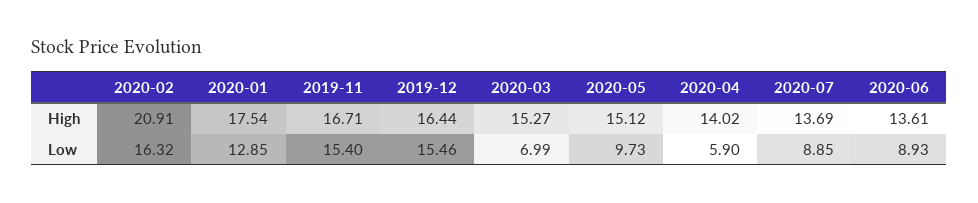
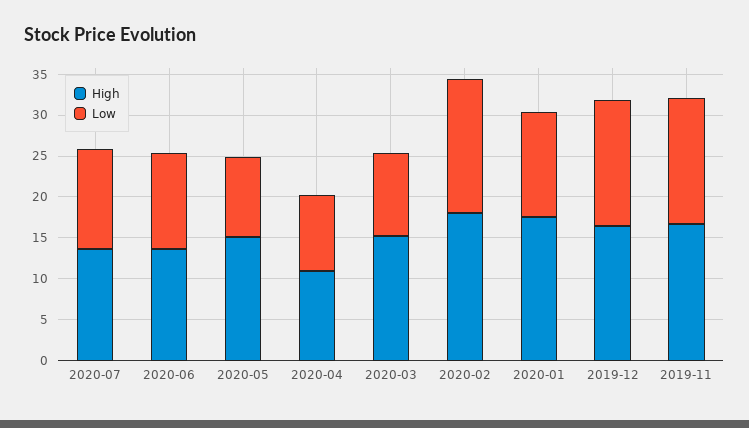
  {
    "High": {
-     "2020-02": 20.91,
+     "2020-02": 18,
      "2020-01": 17.54,
      "2019-11": 16.71,
      "2019-12": 16.44,
      "2020-03": 15.27,
      "2020-05": 15.12,
-     "2020-04": 14.02,
+     "2020-04": 11,
      "2020-07": 13.69,
      "2020-06": 13.61
    },
    "Low": {
      "2020-02": 16.32,
      "2020-01": 12.85,
      "2019-11": 15.4,
      "2019-12": 15.46,
-     "2020-03": 6.99,
+     "2020-03": 10,
      "2020-05": 9.73,
-     "2020-04": 5.9,
+     "2020-04": 9,
-     "2020-07": 8.85,
+     "2020-07": 12,
-     "2020-06": 8.93
+     "2020-06": 12
    }
  }

